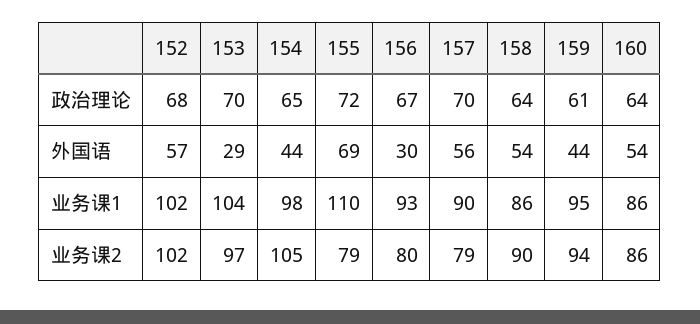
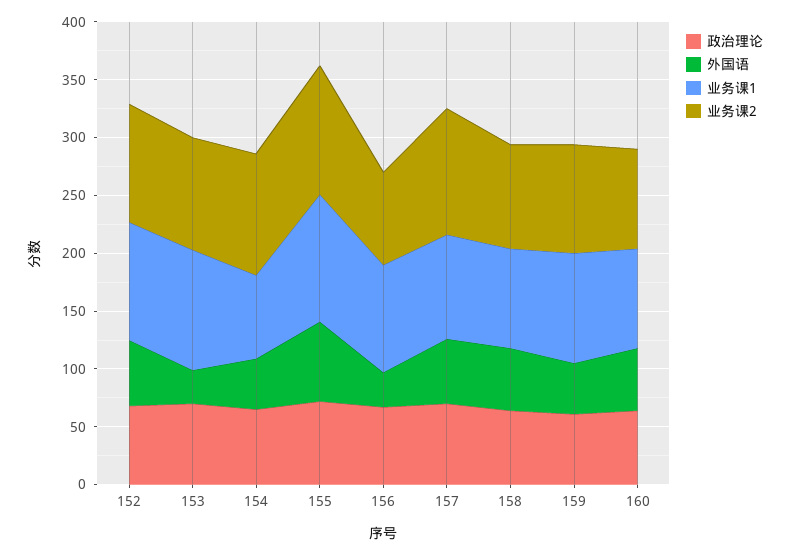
  {
    "政治理论": {
      "152": 68,
      "153": 70,
      "154": 65,
      "155": 72,
      "156": 67,
      "157": 70,
      "158": 64,
      "159": 61,
      "160": 64
    },
    "外国语": {
      "152": 57,
      "153": 29,
      "154": 44,
      "155": 69,
      "156": 30,
      "157": 56,
      "158": 54,
      "159": 44,
      "160": 54
    },
    "业务课1": {
      "152": 102,
      "153": 104,
-     "154": 98,
+     "154": 70,
      "155": 110,
      "156": 93,
      "157": 90,
      "158": 86,
      "159": 95,
      "160": 86
    },
    "业务课2": {
      "152": 102,
      "153": 97,
      "154": 105,
-     "155": 79,
+     "155": 110,
      "156": 80,
-     "157": 79,
+     "157": 110,
      "158": 90,
      "159": 94,
      "160": 86
    }
  }

